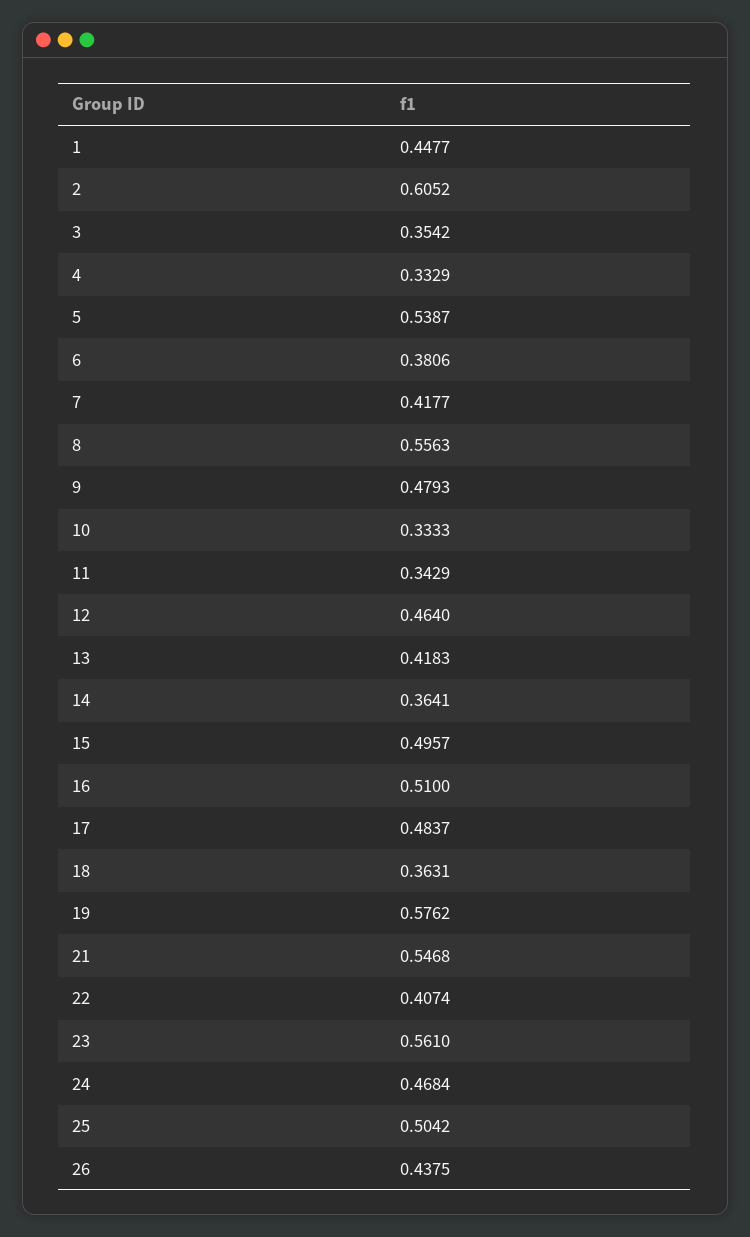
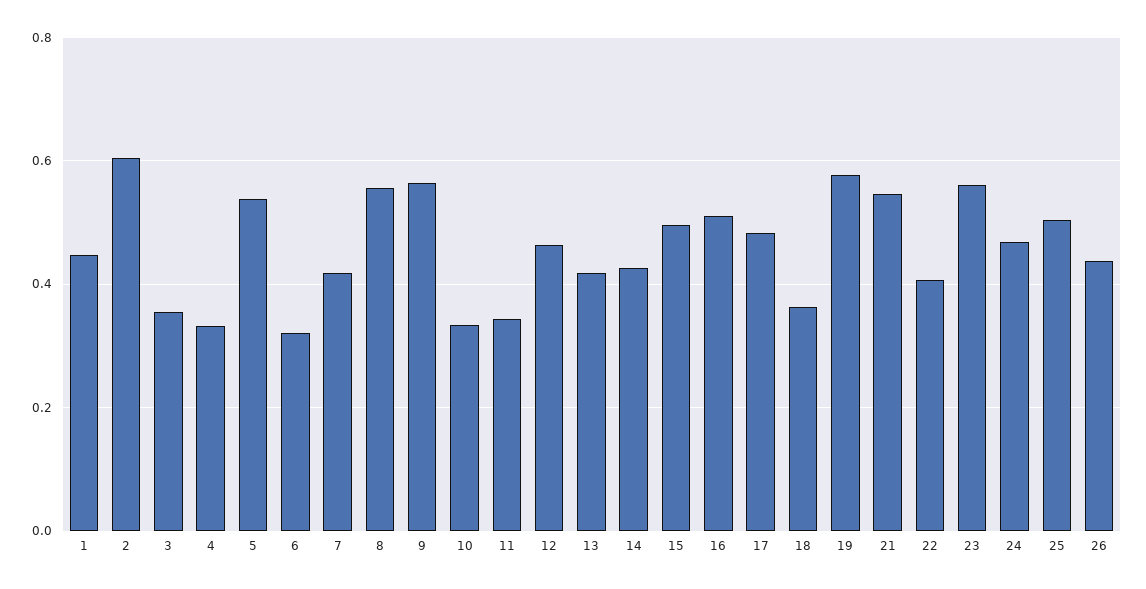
  {
    "1": 0.4477,
    "2": 0.6052,
    "3": 0.3542,
    "4": 0.3329,
    "5": 0.5387,
-   "6": 0.3806,
+   "6": 0.32,
    "7": 0.4177,
    "8": 0.5563,
-   "9": 0.4793,
+   "9": 0.56,
    "10": 0.3333,
    "11": 0.3429,
    "12": 0.464,
    "13": 0.4183,
-   "14": 0.3641,
+   "14": 0.42,
    "15": 0.4957,
    "16": 0.51,
    "17": 0.4837,
    "18": 0.3631,
    "19": 0.5762,
    "21": 0.5468,
    "22": 0.4074,
    "23": 0.561,
    "24": 0.4684,
    "25": 0.5042,
    "26": 0.4375
  }

